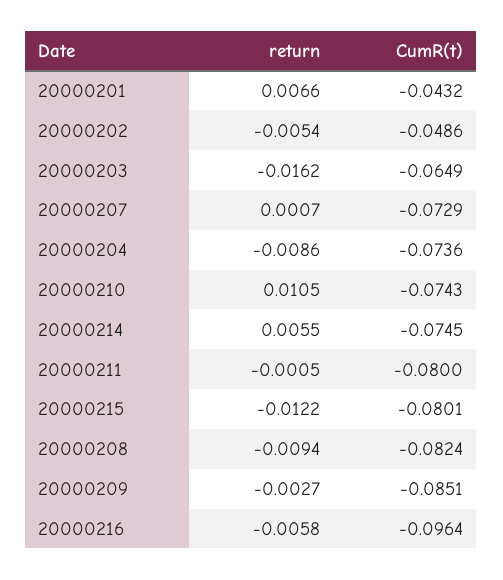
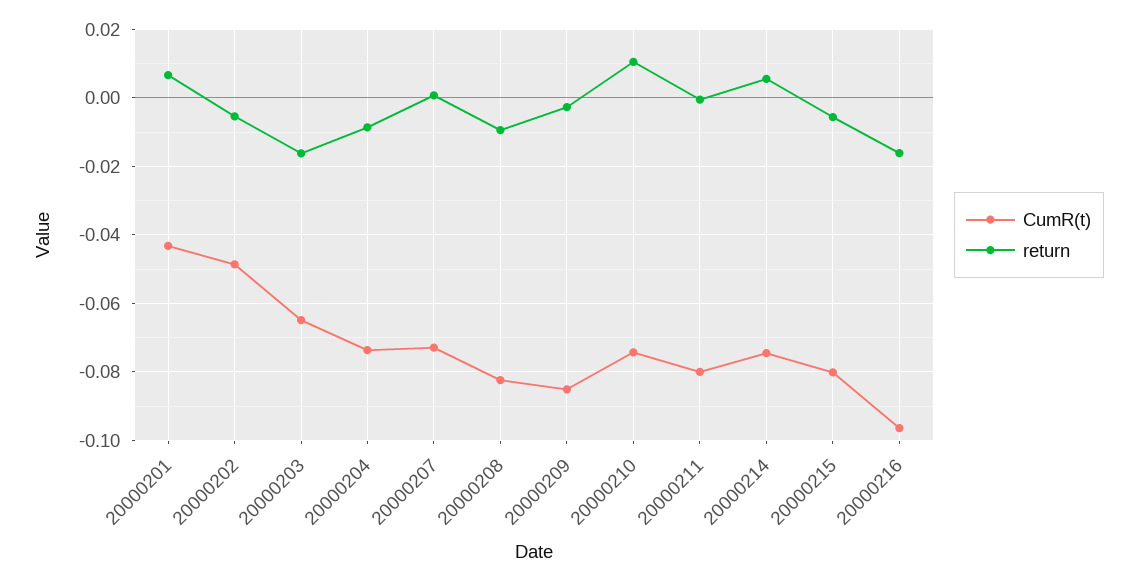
  {
    "return": {
      "20000201": 0.0066,
      "20000202": -0.0054,
      "20000203": -0.0162,
      "20000207": 0.0007,
      "20000204": -0.0086,
      "20000210": 0.0105,
      "20000214": 0.0055,
      "20000211": -0.0005,
-     "20000215": -0.0122,
+     "20000215": -0.006,
      "20000208": -0.0094,
      "20000209": -0.0027,
-     "20000216": -0.0058
+     "20000216": -0.016
    },
    "CumR(t)": {
      "20000201": -0.0432,
      "20000202": -0.0486,
      "20000203": -0.0649,
      "20000207": -0.0729,
      "20000204": -0.0736,
      "20000210": -0.0743,
      "20000214": -0.0745,
      "20000211": -0.08,
      "20000215": -0.0801,
      "20000208": -0.0824,
      "20000209": -0.0851,
      "20000216": -0.0964
    }
  }

